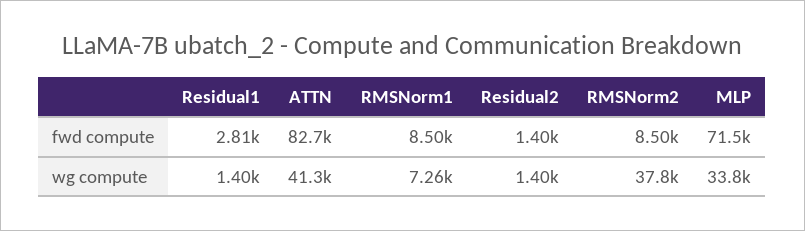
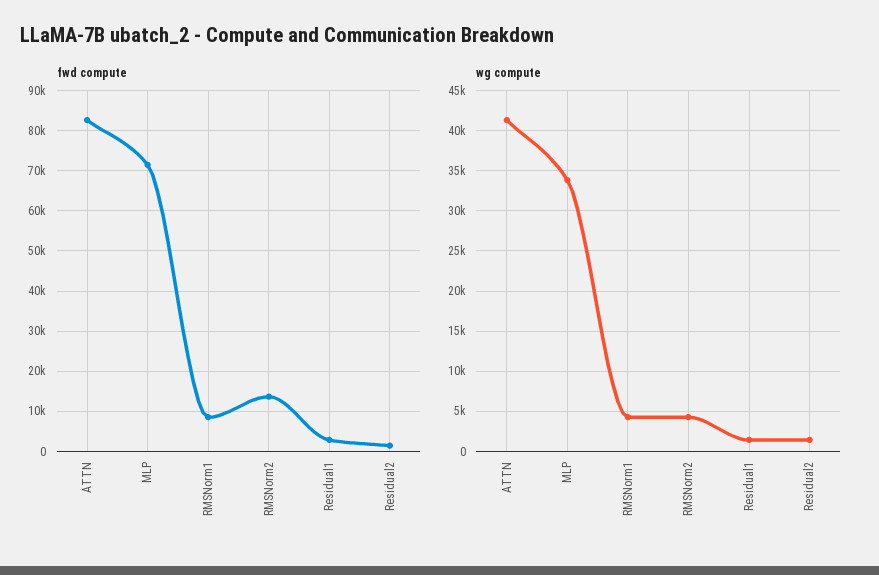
  {
    "fwd compute": {
      "Residual1": 2810,
      "ATTN": 82700,
      "RMSNorm1": 8500,
      "Residual2": 1400,
-     "RMSNorm2": 8500,
+     "RMSNorm2": 14000,
      "MLP": 71500
    },
    "wg compute": {
      "Residual1": 1400,
      "ATTN": 41300,
-     "RMSNorm1": 7260,
+     "RMSNorm1": 4000,
      "Residual2": 1400,
-     "RMSNorm2": 37800,
+     "RMSNorm2": 4000,
      "MLP": 33800
    }
  }

